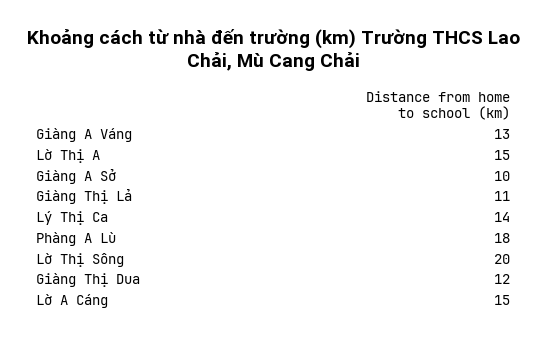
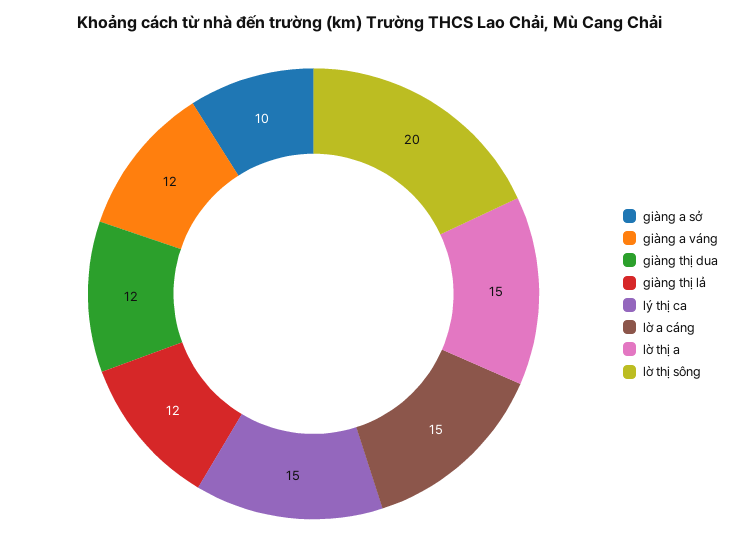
  {
-   "Giàng A Váng": 13,
+   "Giàng A Váng": 12,
    "Lờ Thị A": 15,
    "Giàng A Sở": 10,
-   "Giàng Thị Lả": 11,
+   "Giàng Thị Lả": 12,
-   "Lý Thị Ca": 14,
+   "Lý Thị Ca": 15,
-   "Phàng A Lù": 18,
    "Lờ Thị Sông": 20,
    "Giàng Thị Dua": 12,
    "Lờ A Cáng": 15
  }

